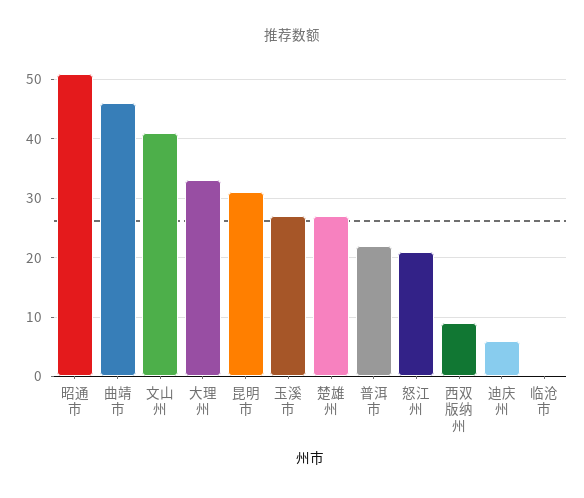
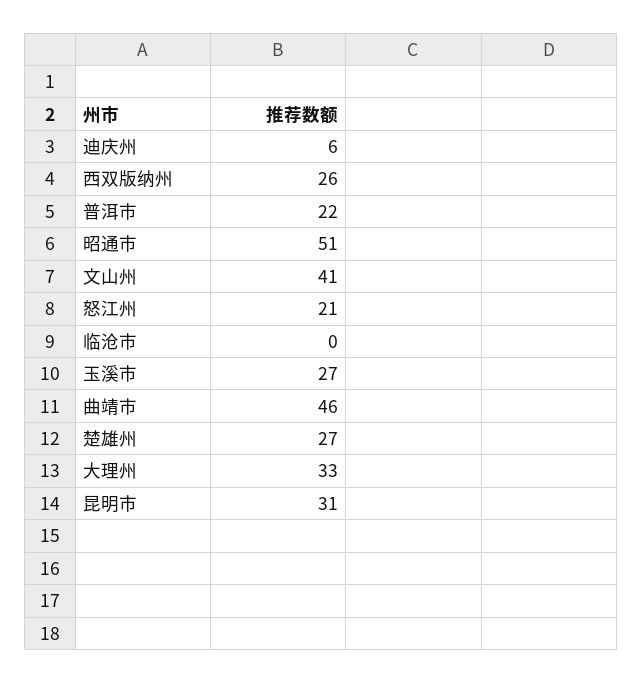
  {
    "昭通市": 51,
    "曲靖市": 46,
    "文山州": 41,
    "大理州": 33,
    "昆明市": 31,
    "玉溪市": 27,
    "楚雄州": 27,
    "普洱市": 22,
    "怒江州": 21,
-   "西双版纳州": 10,
+   "西双版纳州": 26,
    "迪庆州": 6,
    "临沧市": 0
  }

